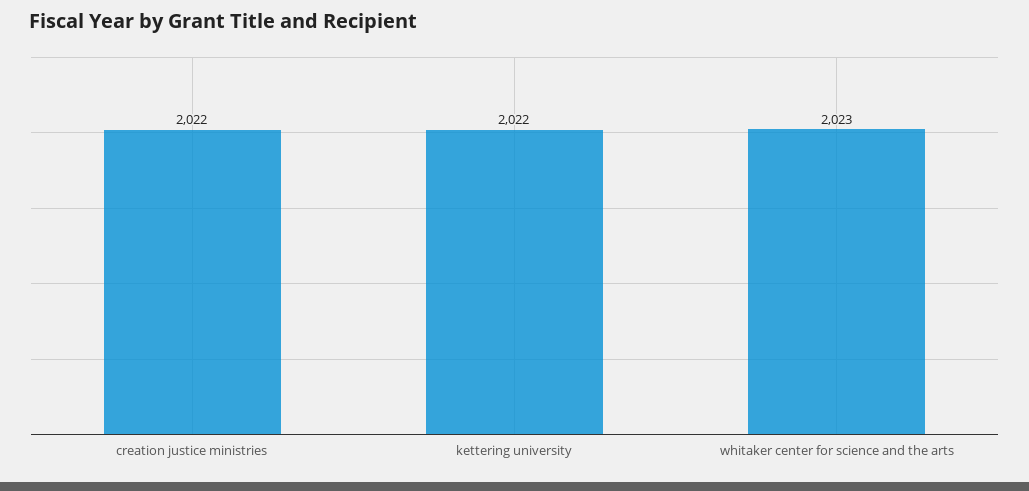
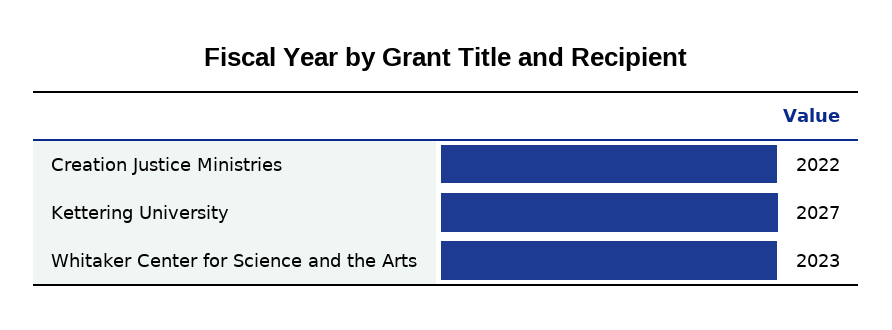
  {
    "creation justice ministries": 2022,
-   "kettering university": 2022,
+   "kettering university": 2027,
    "whitaker center for science and the arts": 2023
  }

